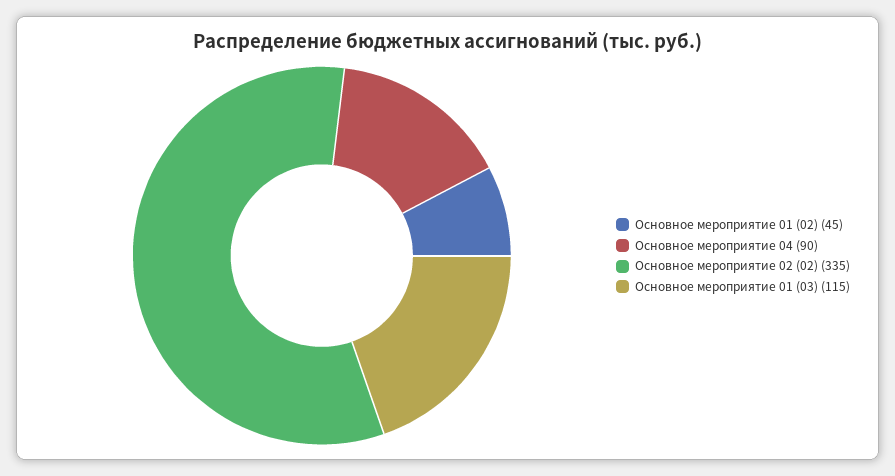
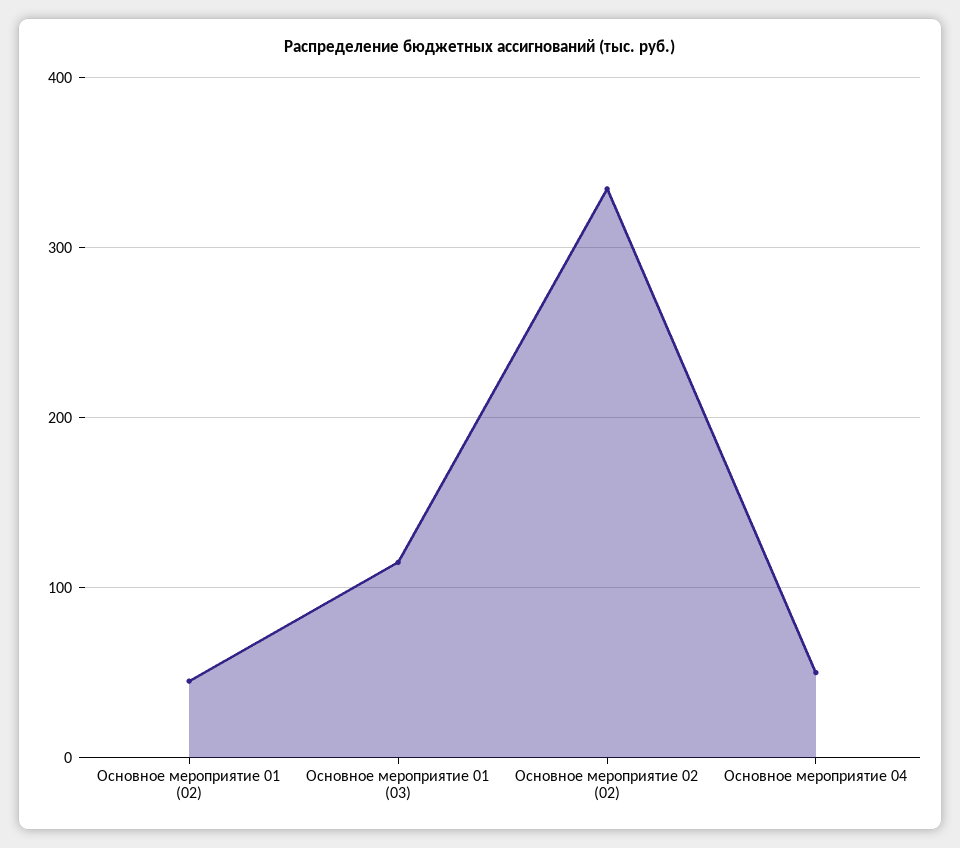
  {
    "Основное мероприятие 01 (02)": 45,
-   "Основное мероприятие 04": 90,
+   "Основное мероприятие 04": 50,
    "Основное мероприятие 02 (02)": 335,
    "Основное мероприятие 01 (03)": 115
  }

